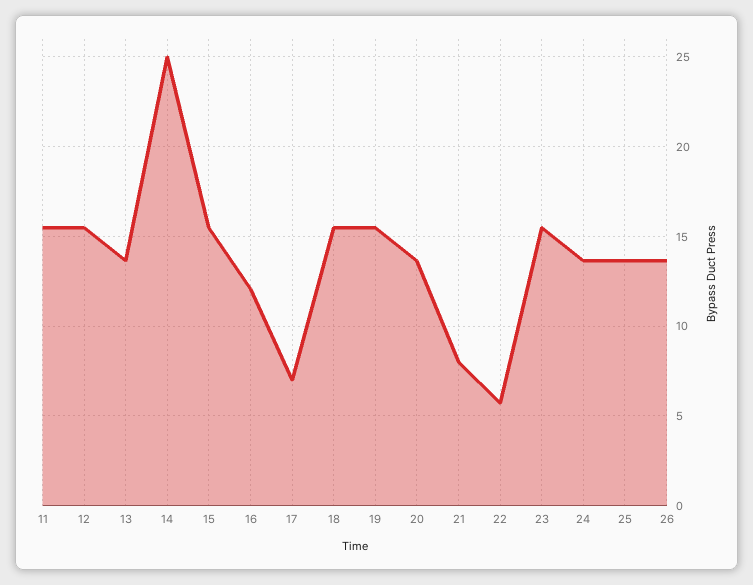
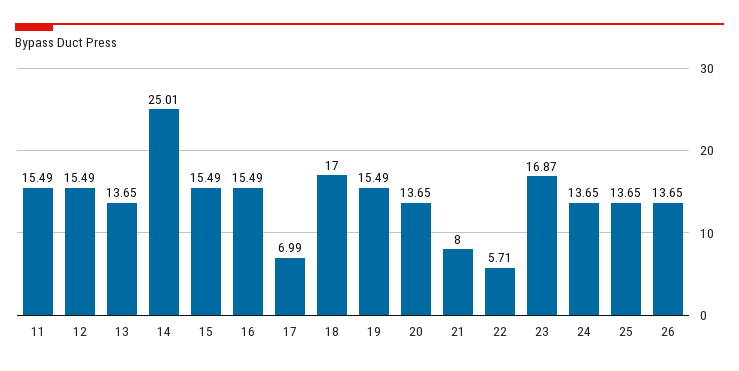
  {
    "11": 15.49,
    "12": 15.49,
    "13": 13.65,
    "14": 25.01,
    "15": 15.49,
-   "16": 12,
+   "16": 15.49,
    "17": 6.99,
-   "18": 15.5,
+   "18": 17,
    "19": 15.49,
    "20": 13.65,
    "21": 8,
    "22": 5.71,
-   "23": 15.5,
+   "23": 16.87,
    "24": 13.65,
    "25": 13.65,
    "26": 13.65
  }

